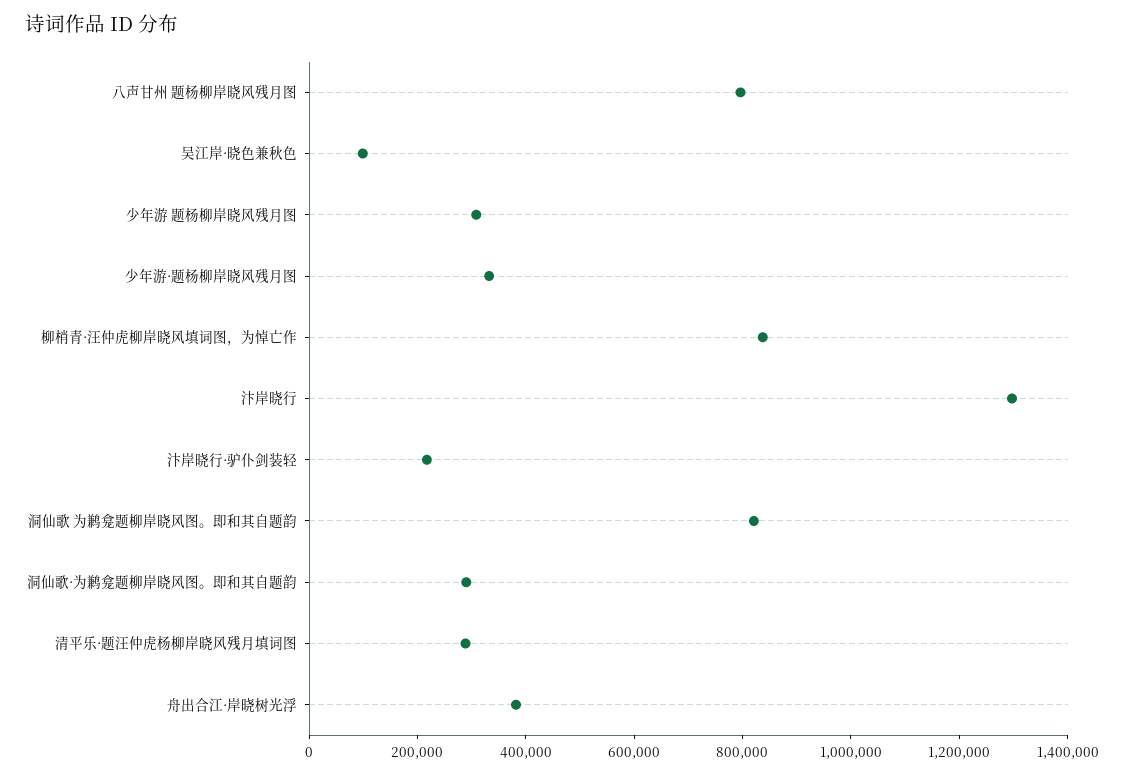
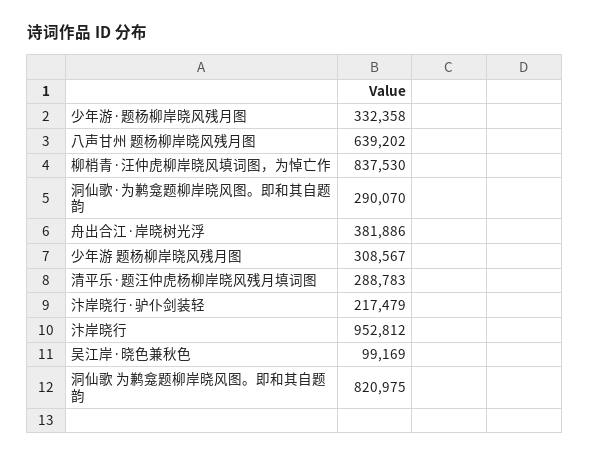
  {
-   "八声甘州 题杨柳岸晓风残月图": 800000,
+   "八声甘州 题杨柳岸晓风残月图": 639202,
    "吴江岸·晓色兼秋色": 99169,
    "少年游 题杨柳岸晓风残月图": 308567,
    "少年游·题杨柳岸晓风残月图": 332358,
    "柳梢青·汪仲虎柳岸晓风填词图，为悼亡作": 837530,
-   "汴岸晓行": 1300000,
+   "汴岸晓行": 952812,
    "汴岸晓行·驴仆剑装轻": 217479,
    "洞仙歌 为鹣龛题柳岸晓风图。即和其自题韵": 820975,
    "洞仙歌·为鹣龛题柳岸晓风图。即和其自题韵": 290070,
    "清平乐·题汪仲虎杨柳岸晓风残月填词图": 288783,
    "舟出合江·岸晓树光浮": 381886
  }

